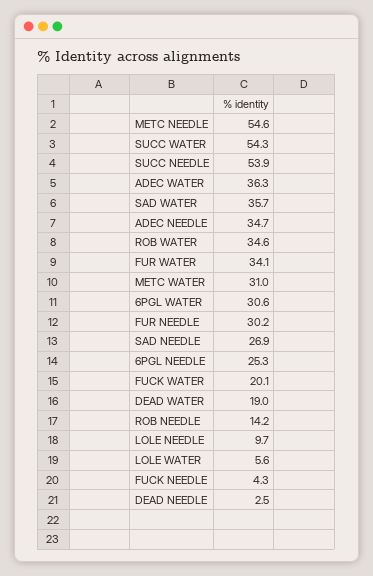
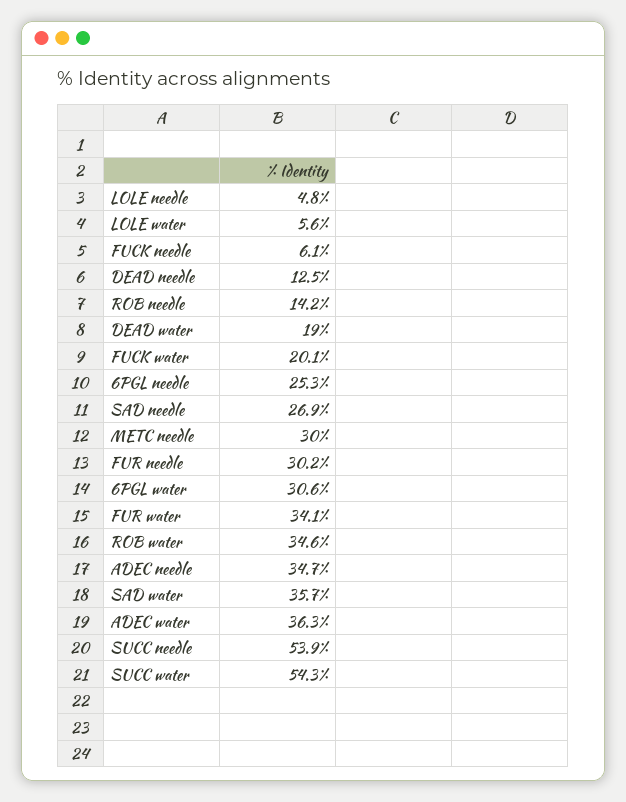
  {
-   "METC NEEDLE": 54.6,
+   "METC NEEDLE": 30,
    "SUCC WATER": 54.3,
    "SUCC NEEDLE": 53.9,
    "ADEC WATER": 36.3,
    "SAD WATER": 35.7,
    "ADEC NEEDLE": 34.7,
    "ROB WATER": 34.6,
    "FUR WATER": 34.1,
-   "METC WATER": 31,
    "6PGL WATER": 30.6,
    "FUR NEEDLE": 30.2,
    "SAD NEEDLE": 26.9,
    "6PGL NEEDLE": 25.3,
    "FUCK WATER": 20.1,
    "DEAD WATER": 19,
    "ROB NEEDLE": 14.2,
-   "LOLE NEEDLE": 9.7,
+   "LOLE NEEDLE": 4.8,
    "LOLE WATER": 5.6,
-   "FUCK NEEDLE": 4.3,
+   "FUCK NEEDLE": 6.1,
-   "DEAD NEEDLE": 2.5
+   "DEAD NEEDLE": 12.5
  }

